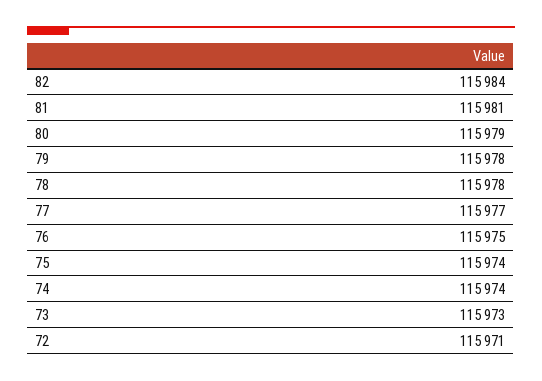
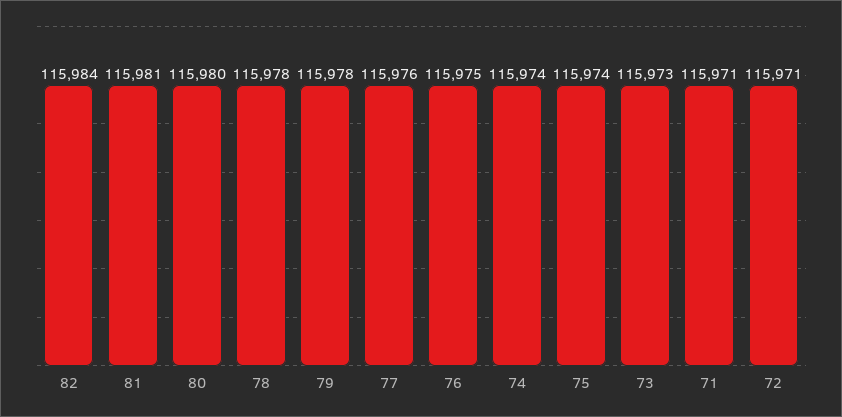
  {
    "82": 115984,
    "81": 115981,
-   "80": 115979,
+   "80": 115980,
    "79": 115978,
    "78": 115978,
-   "77": 115977,
+   "77": 115976,
    "76": 115975,
    "75": 115974,
    "74": 115974,
    "73": 115973,
-   "72": 115971
+   "72": 115971,
+   "71": 115971
  }

